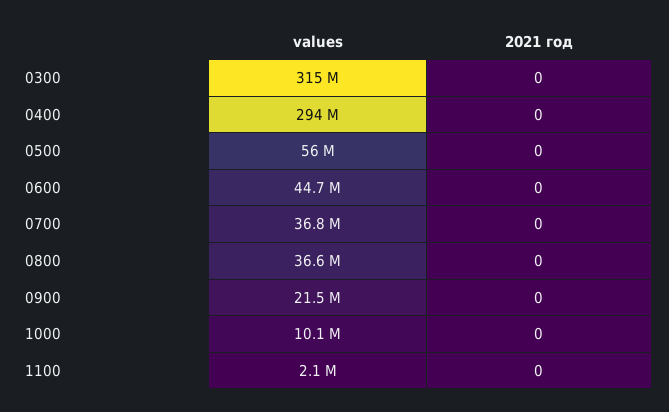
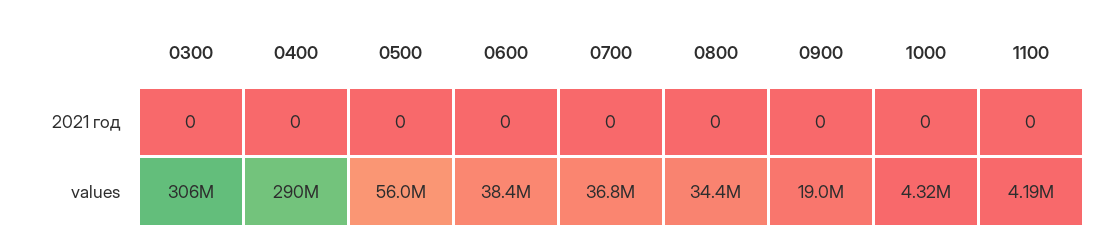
  {
    "values": {
-     "0300": 315000000,
+     "0300": 306000000,
-     "0400": 294000000,
+     "0400": 290000000,
      "0500": 56000000,
-     "0600": 44700000,
+     "0600": 38400000,
      "0700": 36800000,
-     "0800": 36600000,
+     "0800": 34400000,
-     "0900": 21500000,
+     "0900": 19000000,
-     "1000": 10100000,
+     "1000": 4320000,
-     "1100": 2100000
+     "1100": 4190000
    },
    "2021 год": {
      "0300": 0,
      "0400": 0,
      "0500": 0,
      "0600": 0,
      "0700": 0,
      "0800": 0,
      "0900": 0,
      "1000": 0,
      "1100": 0
    }
  }

